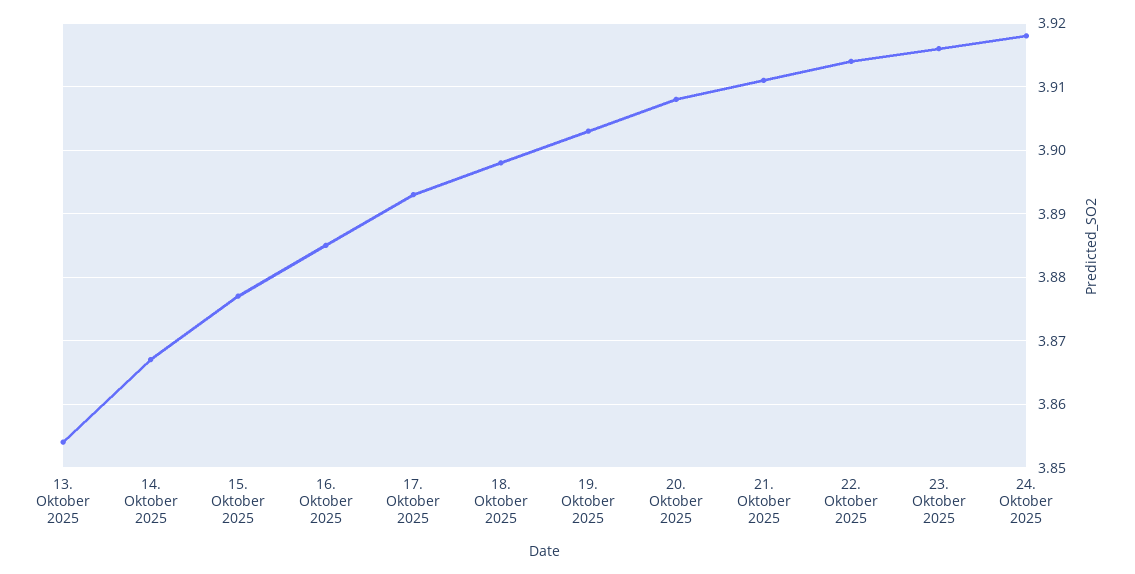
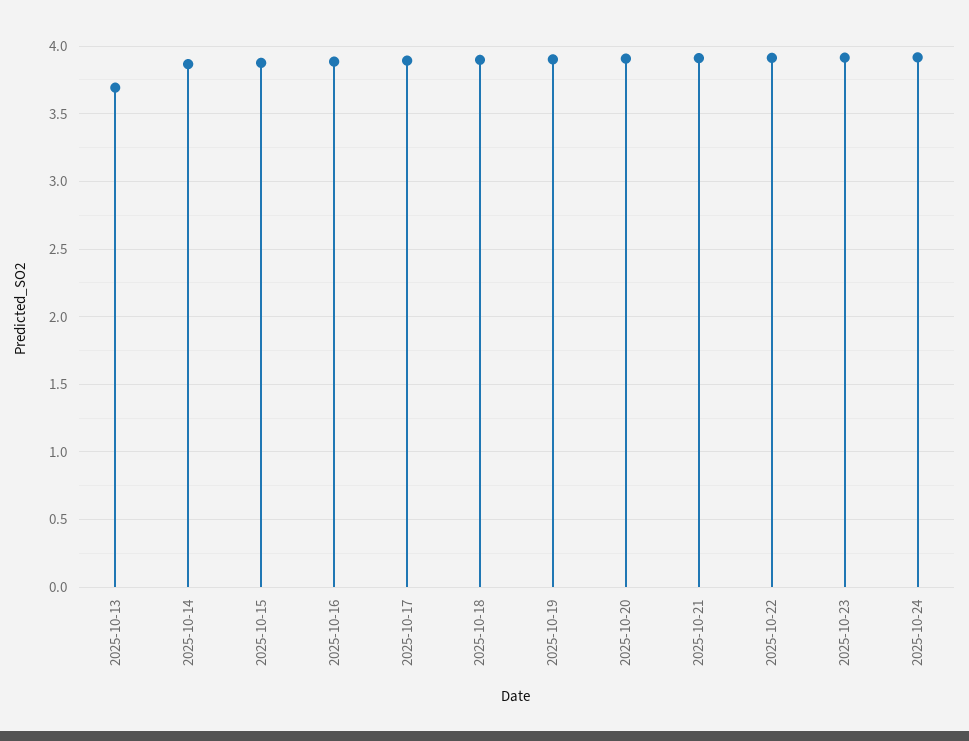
  {
-   "13. Oktober 2025": 3.854,
+   "13. Oktober 2025": 3.7,
    "14. Oktober 2025": 3.867,
    "15. Oktober 2025": 3.877,
    "16. Oktober 2025": 3.885,
    "17. Oktober 2025": 3.893,
    "18. Oktober 2025": 3.898,
    "19. Oktober 2025": 3.903,
    "20. Oktober 2025": 3.908,
    "21. Oktober 2025": 3.911,
    "22. Oktober 2025": 3.914,
    "23. Oktober 2025": 3.916,
    "24. Oktober 2025": 3.918
  }

